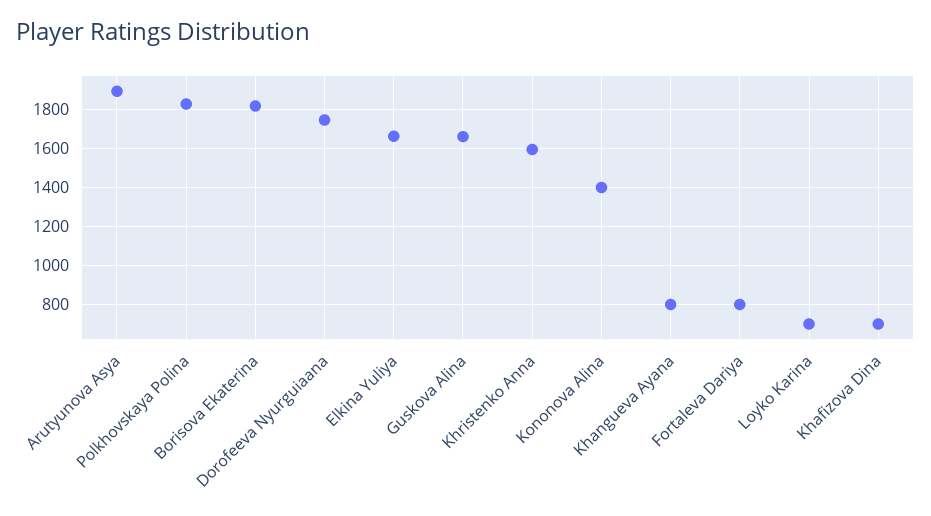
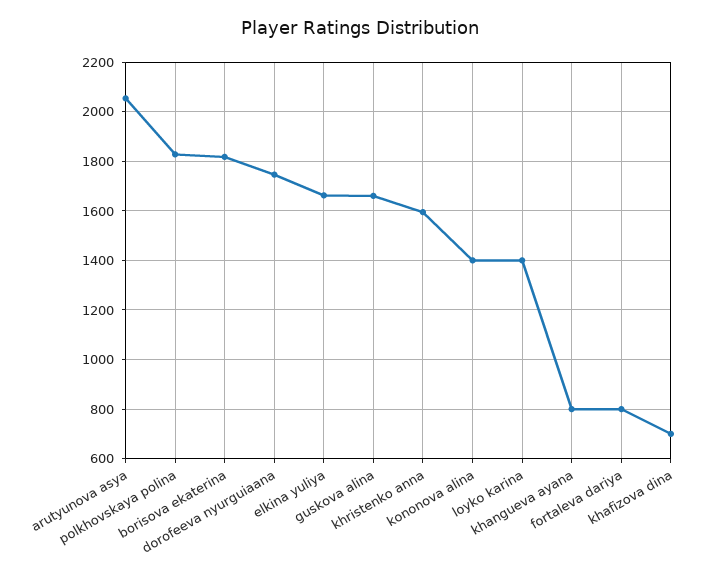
  {
-   "Arutyunova Asya": 1900,
+   "Arutyunova Asya": 2050,
    "Polkhovskaya Polina": 1825,
    "Borisova Ekaterina": 1825,
    "Dorofeeva Nyurguiaana": 1750,
    "Elkina Yuliya": 1675,
    "Guskova Alina": 1650,
    "Khristenko Anna": 1600,
    "Kononova Alina": 1400,
    "Khangueva Ayana": 800,
    "Fortaleva Dariya": 800,
-   "Loyko Karina": 700,
+   "Loyko Karina": 1400,
    "Khafizova Dina": 700
  }

